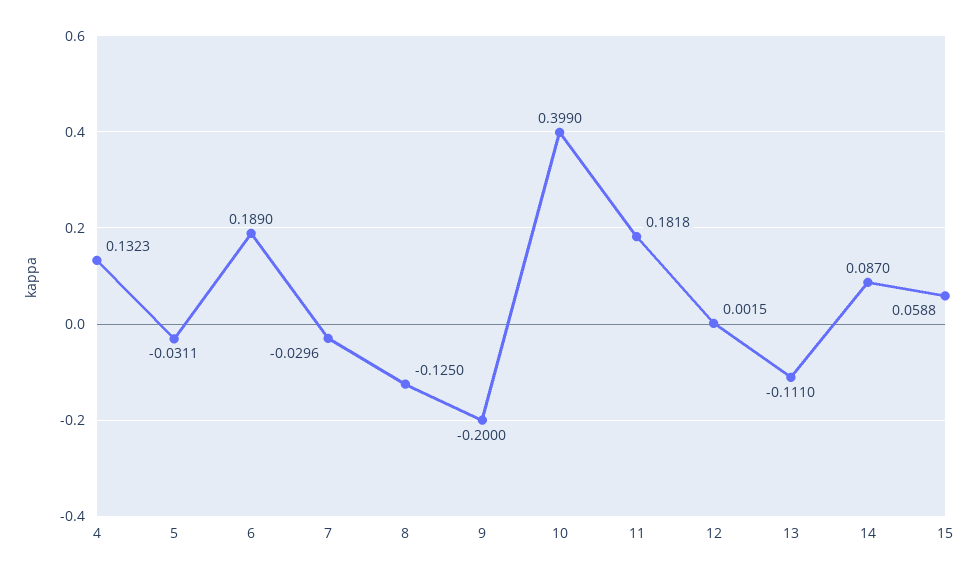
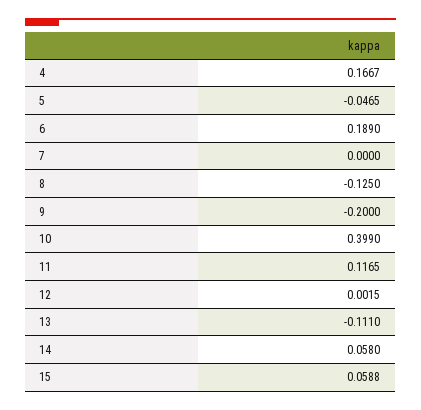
  {
-   "4": 0.1323,
+   "4": 0.1667,
-   "5": -0.0311,
+   "5": -0.0465,
    "6": 0.189,
-   "7": -0.0296,
+   "7": 0,
    "8": -0.125,
    "9": -0.2,
    "10": 0.399,
-   "11": 0.1818,
+   "11": 0.1165,
    "12": 0.0015,
    "13": -0.111,
-   "14": 0.087,
+   "14": 0.058,
    "15": 0.0588
  }

